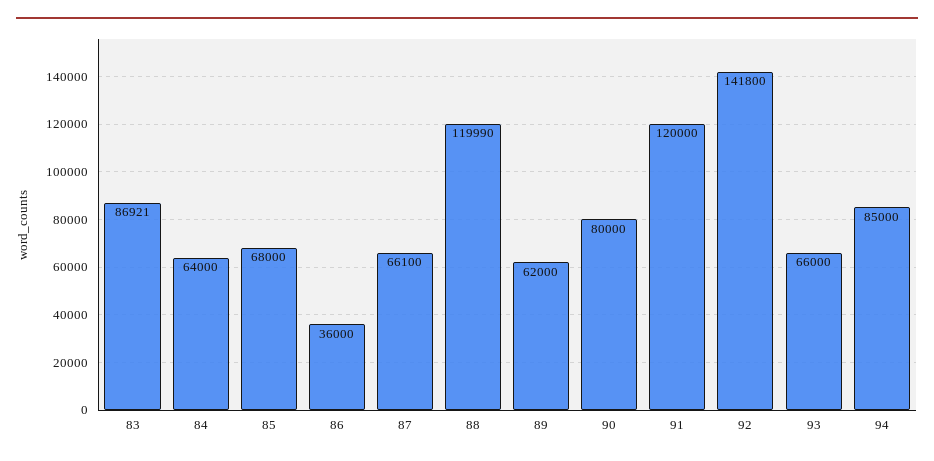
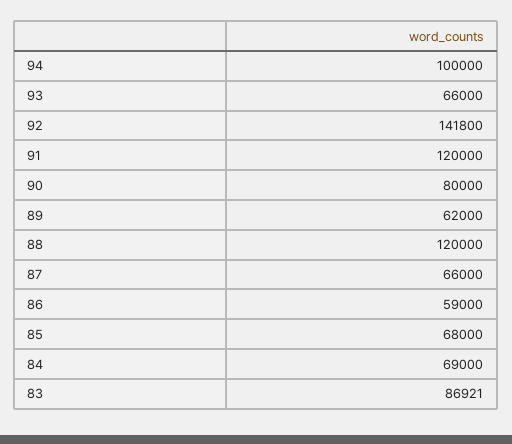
  {
    "83": 86921,
-   "84": 64000,
+   "84": 69000,
    "85": 68000,
-   "86": 36000,
+   "86": 59000,
-   "87": 66100,
+   "87": 66000,
-   "88": 119990,
+   "88": 120000,
    "89": 62000,
    "90": 80000,
    "91": 120000,
    "92": 141800,
    "93": 66000,
-   "94": 85000
+   "94": 100000
  }

